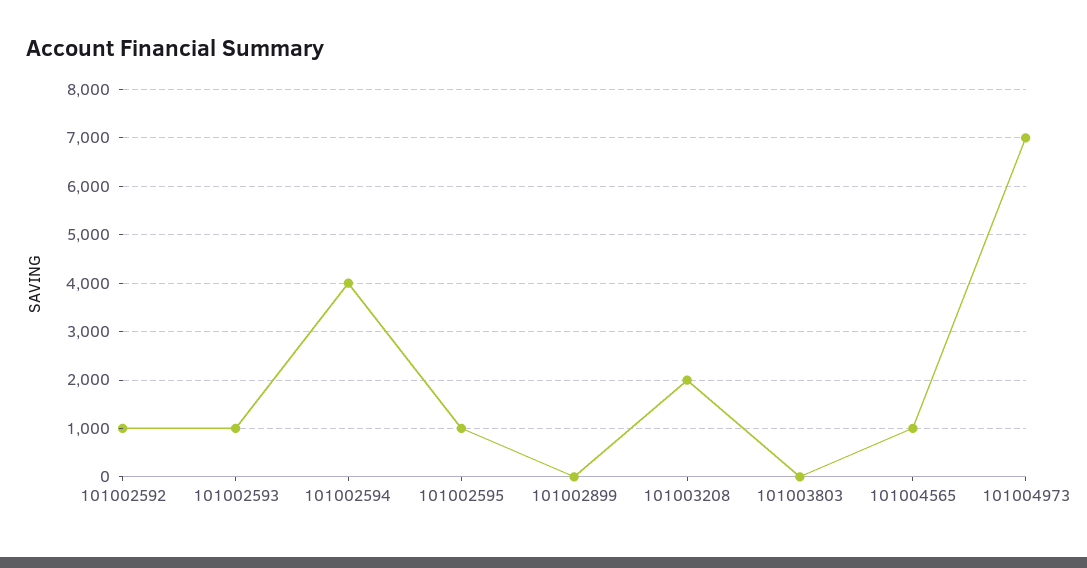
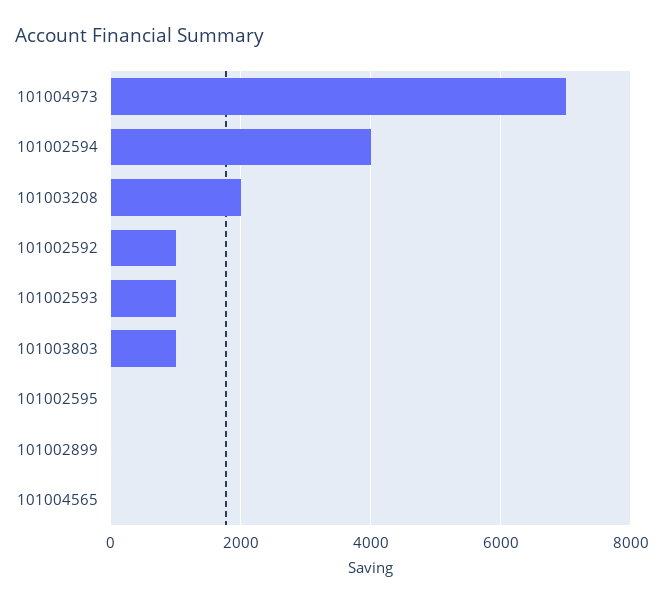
  {
    "101002592": 1000,
    "101002593": 1000,
    "101002594": 4000,
-   "101002595": 1000,
+   "101002595": 0,
    "101002899": 0,
    "101003208": 2000,
-   "101003803": 0,
+   "101003803": 1000,
-   "101004565": 1000,
+   "101004565": 0,
    "101004973": 7000
  }

